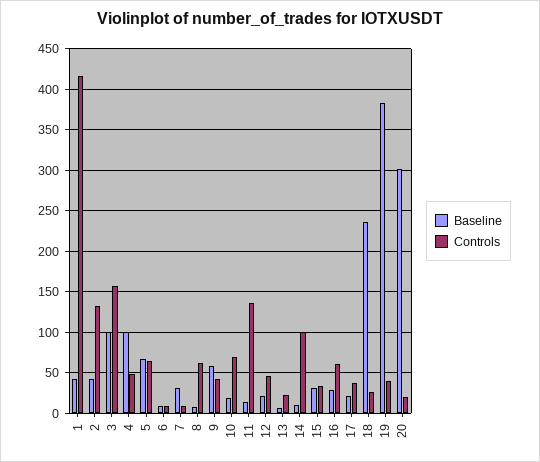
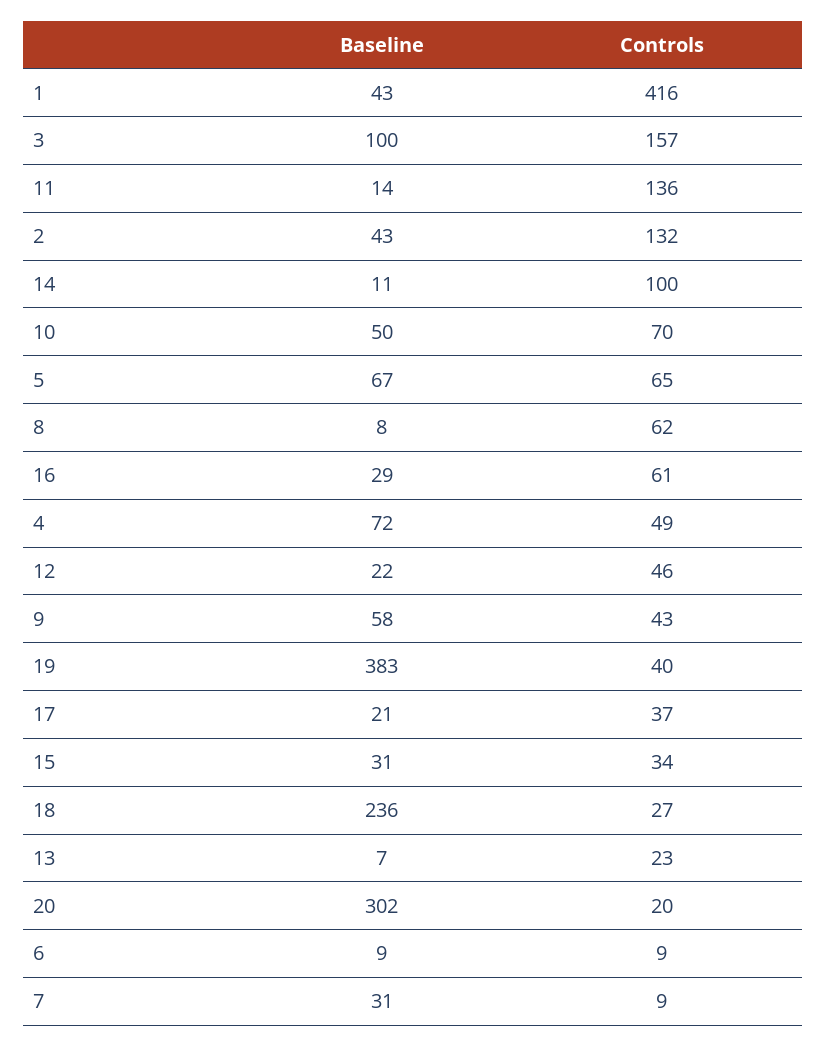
  {
    "Baseline": {
      "1": 43,
      "2": 43,
      "3": 100,
-     "4": 100,
+     "4": 72,
      "5": 67,
      "6": 9,
      "7": 31,
      "8": 8,
      "9": 58,
-     "10": 20,
+     "10": 50,
      "11": 14,
      "12": 22,
      "13": 7,
      "14": 11,
      "15": 31,
      "16": 29,
      "17": 21,
      "18": 236,
      "19": 383,
      "20": 302
    },
    "Controls": {
      "1": 416,
      "2": 132,
      "3": 157,
      "4": 49,
      "5": 65,
      "6": 9,
      "7": 9,
      "8": 62,
      "9": 43,
      "10": 70,
      "11": 136,
      "12": 46,
      "13": 23,
      "14": 100,
      "15": 34,
      "16": 61,
      "17": 37,
      "18": 27,
      "19": 40,
      "20": 20
    }
  }

